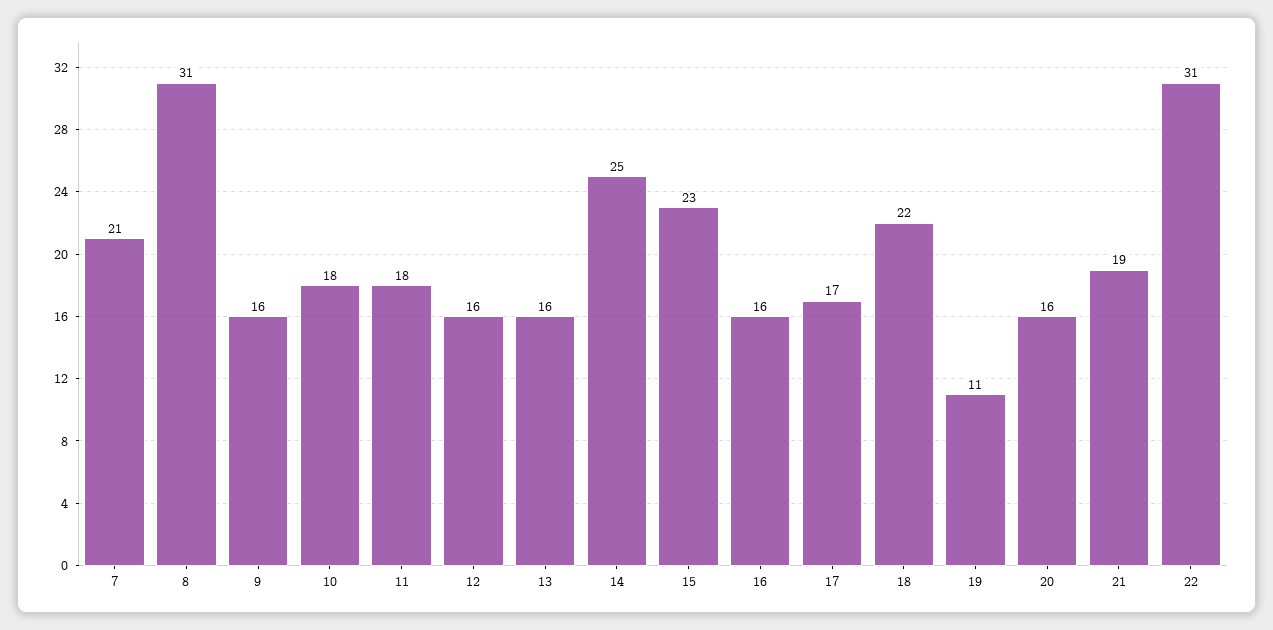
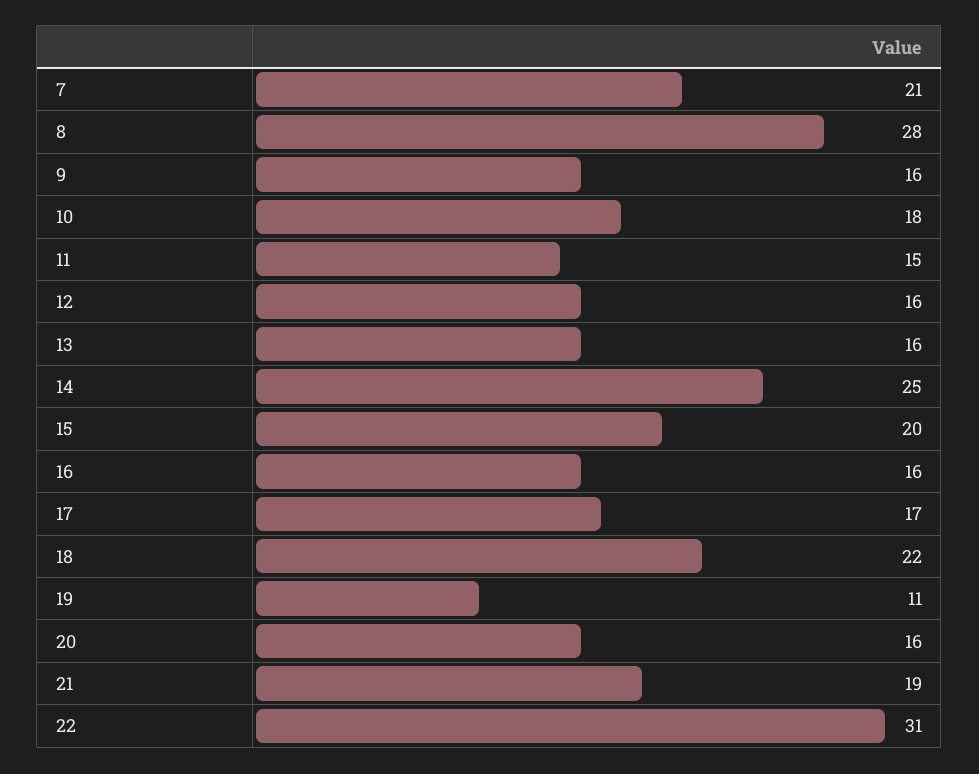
  {
    "7": 21,
-   "8": 31,
+   "8": 28,
    "9": 16,
    "10": 18,
-   "11": 18,
+   "11": 15,
    "12": 16,
    "13": 16,
    "14": 25,
-   "15": 23,
+   "15": 20,
    "16": 16,
    "17": 17,
    "18": 22,
    "19": 11,
    "20": 16,
    "21": 19,
    "22": 31
  }

